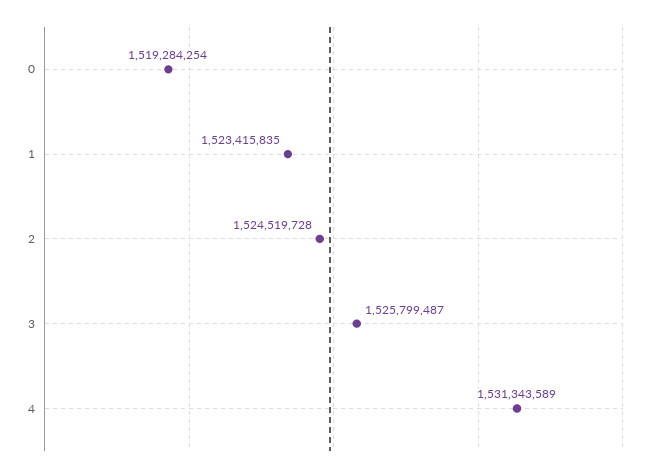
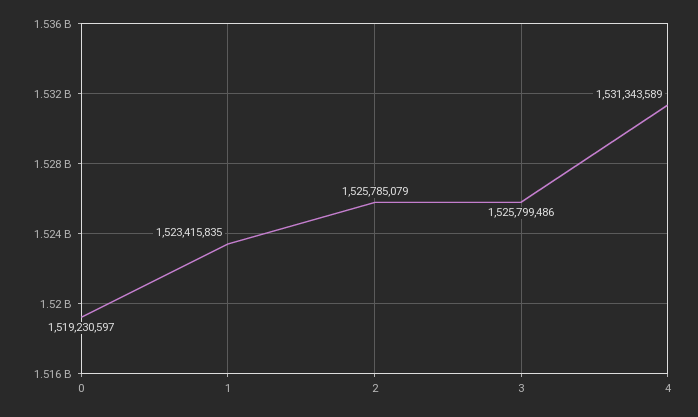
  {
-   "0": 1519284254,
+   "0": 1519230597,
    "1": 1523415835,
-   "2": 1524519728,
+   "2": 1525785079,
-   "3": 1525799487,
+   "3": 1525799486,
    "4": 1531343589
  }

